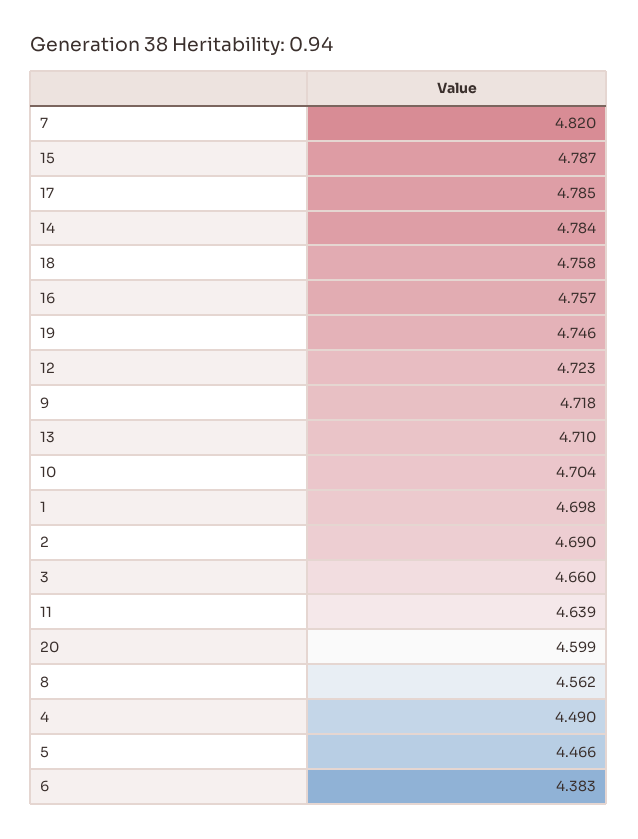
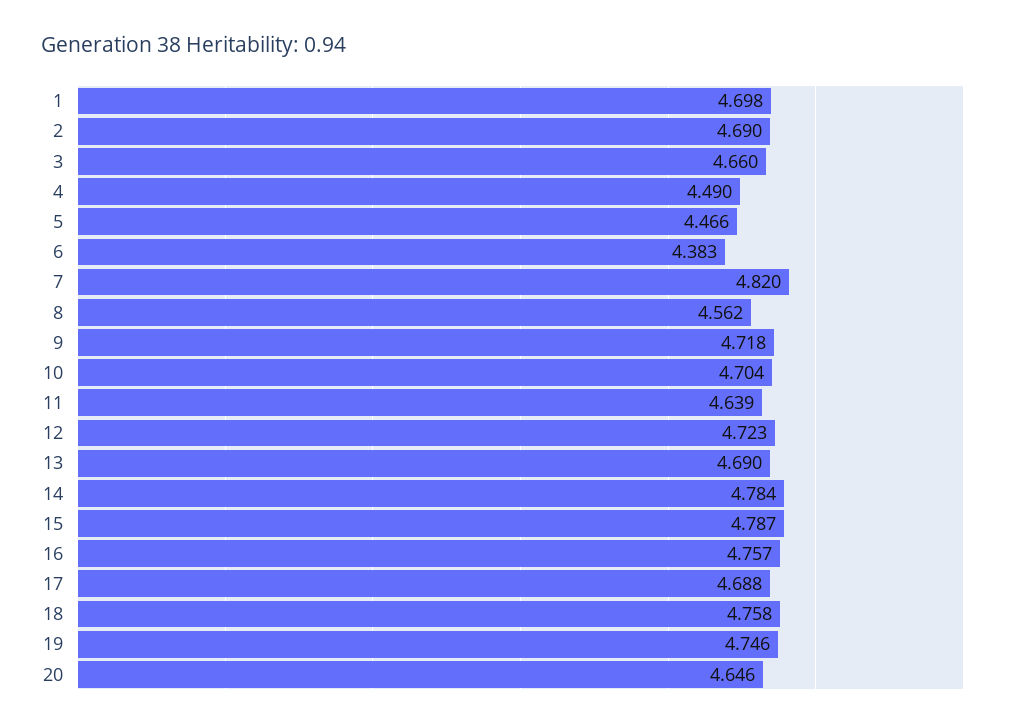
  {
    "7": 4.82,
    "15": 4.787,
-   "17": 4.785,
+   "17": 4.688,
    "14": 4.784,
    "18": 4.758,
    "16": 4.757,
    "19": 4.746,
    "12": 4.723,
    "9": 4.718,
-   "13": 4.71,
+   "13": 4.69,
    "10": 4.704,
    "1": 4.698,
    "2": 4.69,
    "3": 4.66,
    "11": 4.639,
-   "20": 4.599,
+   "20": 4.646,
    "8": 4.562,
    "4": 4.49,
    "5": 4.466,
    "6": 4.383
  }

